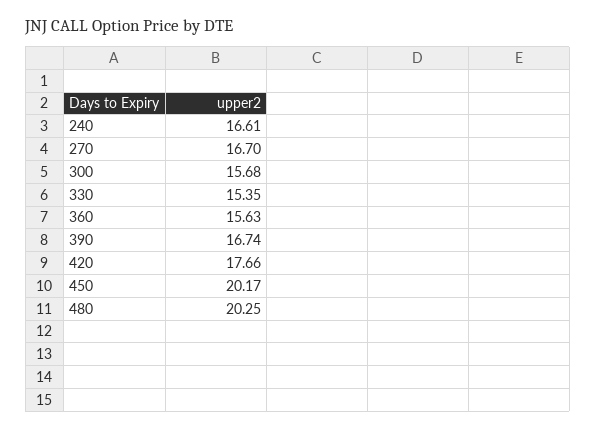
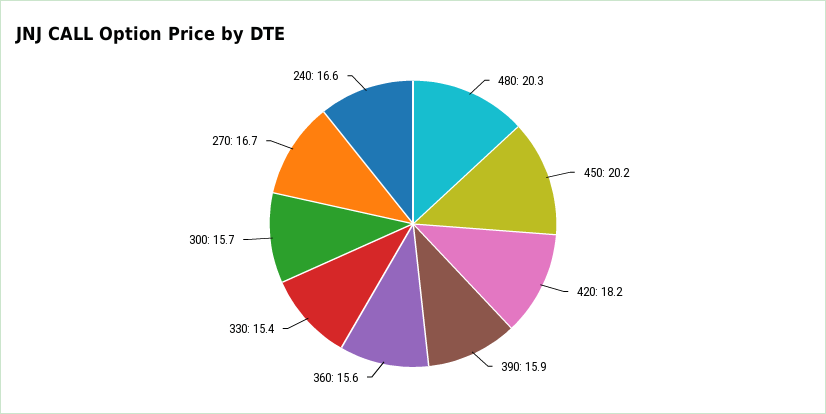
  {
    "240": 16.61,
    "270": 16.7,
    "300": 15.68,
    "330": 15.35,
    "360": 15.63,
-   "390": 16.74,
+   "390": 15.9,
-   "420": 17.66,
+   "420": 18.2,
    "450": 20.17,
    "480": 20.25
  }

